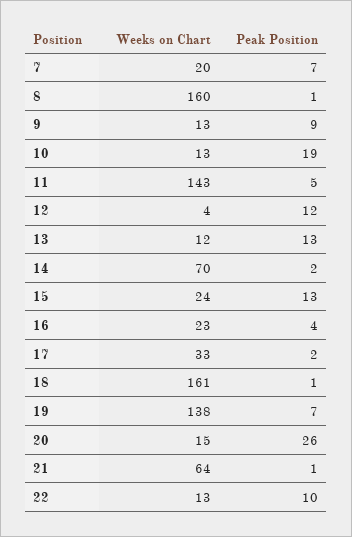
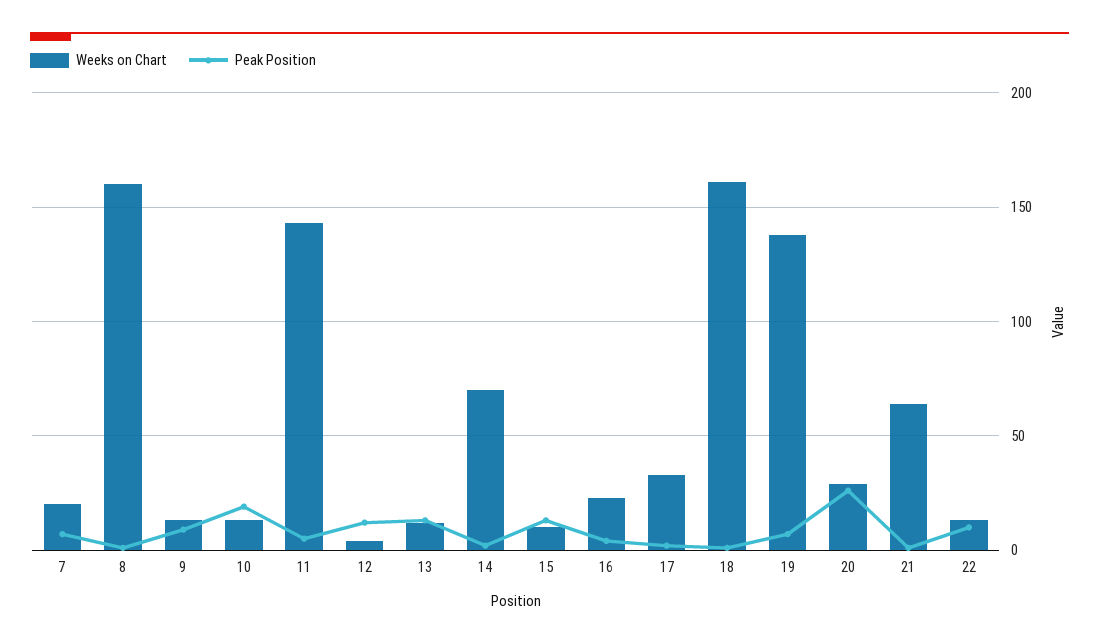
  {
    "Weeks on Chart": {
      "7": 20,
      "8": 160,
      "9": 13,
      "10": 13,
      "11": 143,
      "12": 4,
      "13": 12,
      "14": 70,
-     "15": 24,
+     "15": 10,
      "16": 23,
      "17": 33,
      "18": 161,
      "19": 138,
-     "20": 15,
+     "20": 30,
      "21": 64,
      "22": 13
    },
    "Peak Position": {
      "7": 7,
      "8": 1,
      "9": 9,
      "10": 19,
      "11": 5,
      "12": 12,
      "13": 13,
      "14": 2,
      "15": 13,
      "16": 4,
      "17": 2,
      "18": 1,
      "19": 7,
      "20": 26,
      "21": 1,
      "22": 10
    }
  }

